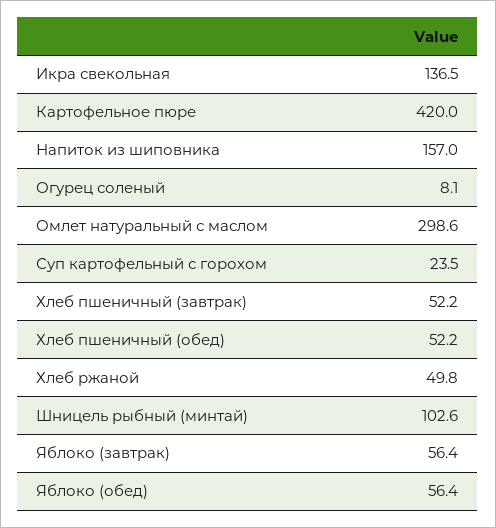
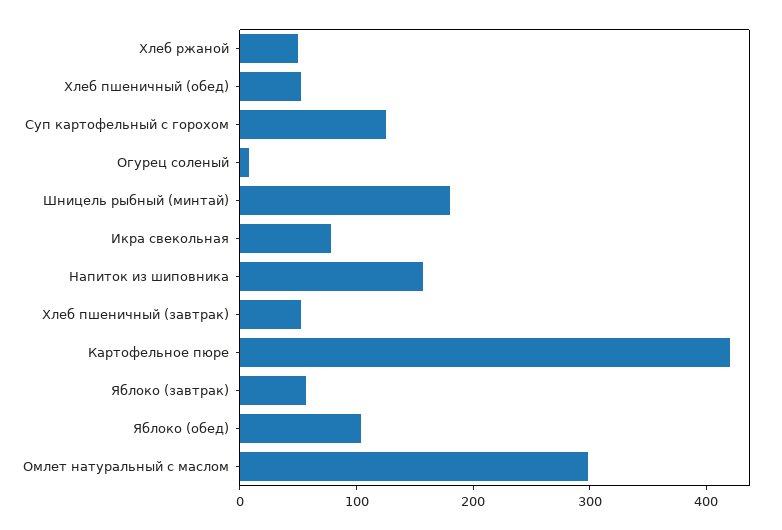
  {
-   "Икра свекольная": 136.5,
+   "Икра свекольная": 80,
    "Картофельное пюре": 420,
    "Напиток из шиповника": 157,
    "Огурец соленый": 8.1,
    "Омлет натуральный с маслом": 298.6,
-   "Суп картофельный с горохом": 23.5,
+   "Суп картофельный с горохом": 120,
    "Хлеб пшеничный (завтрак)": 52.2,
    "Хлеб пшеничный (обед)": 52.2,
    "Хлеб ржаной": 49.8,
-   "Шницель рыбный (минтай)": 102.6,
+   "Шницель рыбный (минтай)": 180,
    "Яблоко (завтрак)": 56.4,
-   "Яблоко (обед)": 56.4
+   "Яблоко (обед)": 100
  }

